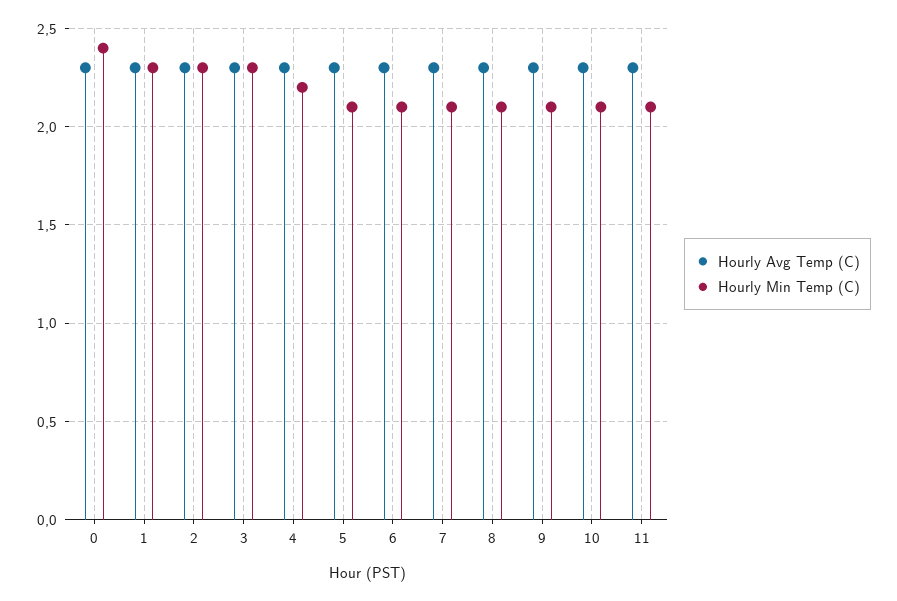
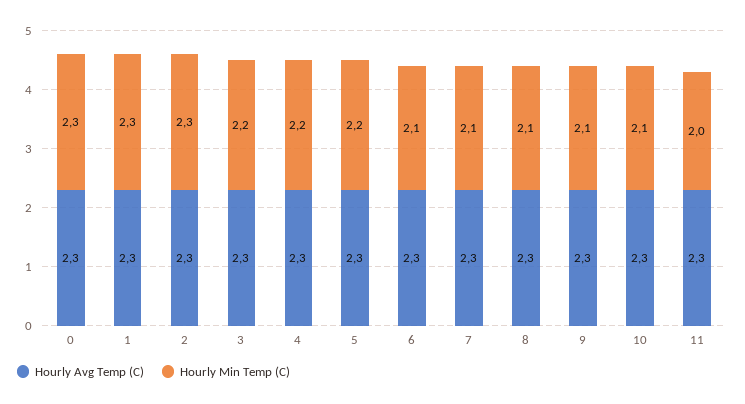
  {
    "Hourly Avg Temp (C)": {
      "0": 2.3,
      "1": 2.3,
      "2": 2.3,
      "3": 2.3,
      "4": 2.3,
      "5": 2.3,
      "6": 2.3,
      "7": 2.3,
      "8": 2.3,
      "9": 2.3,
      "10": 2.3,
      "11": 2.3
    },
    "Hourly Min Temp (C)": {
-     "0": 2.4,
+     "0": 2.3,
      "1": 2.3,
      "2": 2.3,
-     "3": 2.3,
+     "3": 2.2,
      "4": 2.2,
-     "5": 2.1,
+     "5": 2.2,
      "6": 2.1,
      "7": 2.1,
      "8": 2.1,
      "9": 2.1,
      "10": 2.1,
-     "11": 2.1
+     "11": 2
    }
  }

